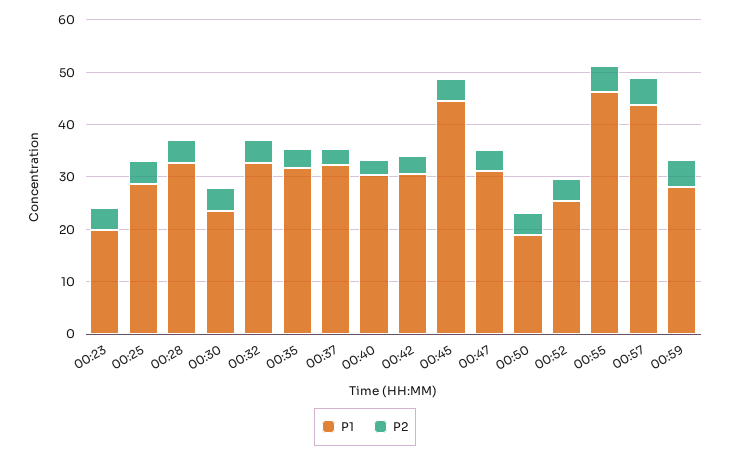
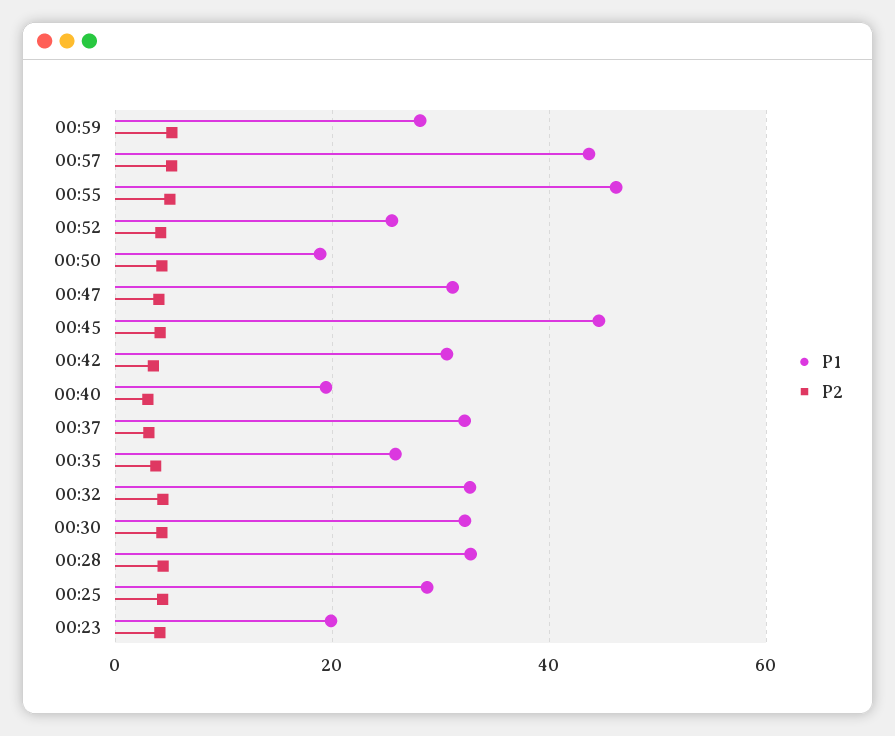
  {
    "P1": {
      "00:23": 20,
      "00:25": 28,
      "00:28": 32,
-     "00:30": 24,
+     "00:30": 32,
      "00:32": 32,
-     "00:35": 32,
+     "00:35": 26,
      "00:37": 32,
-     "00:40": 30,
+     "00:40": 20,
      "00:42": 30,
      "00:45": 44,
      "00:47": 32,
      "00:50": 18,
      "00:52": 26,
      "00:55": 46,
      "00:57": 44,
      "00:59": 28
    },
    "P2": {
      "00:23": 4,
      "00:25": 4,
      "00:28": 4,
      "00:30": 4,
      "00:32": 4,
      "00:35": 4,
      "00:37": 4,
      "00:40": 4,
      "00:42": 4,
      "00:45": 4,
      "00:47": 4,
      "00:50": 4,
      "00:52": 4,
      "00:55": 6,
      "00:57": 6,
      "00:59": 6
    }
  }

